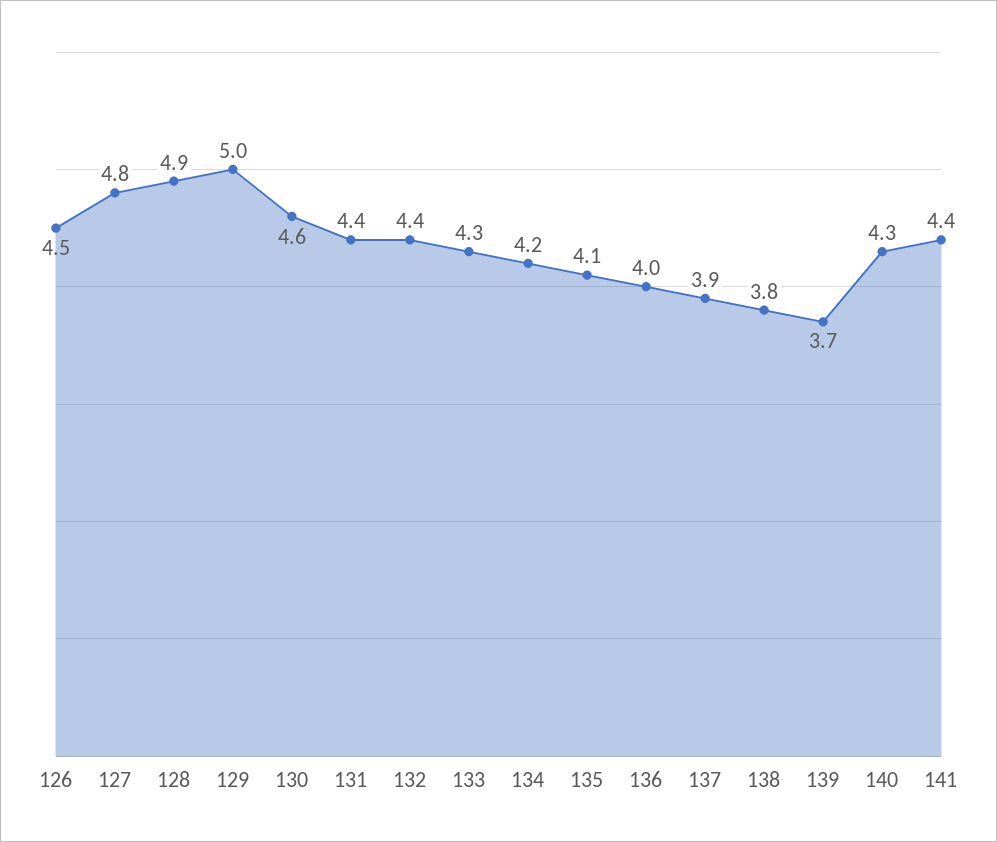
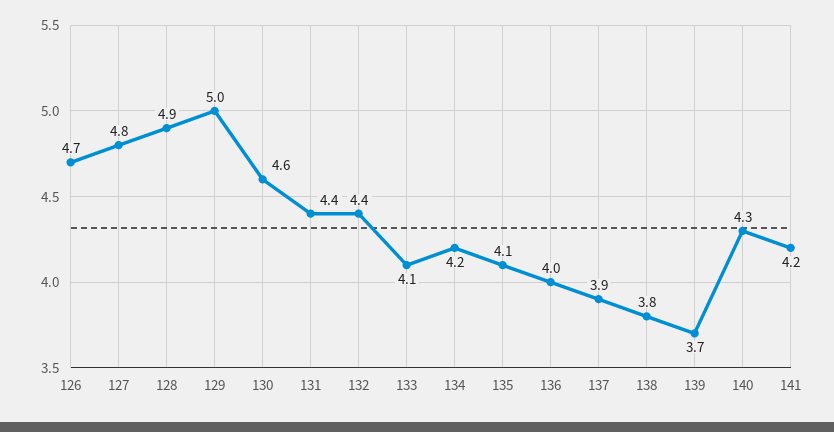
  {
-   "126": 4.5,
+   "126": 4.7,
    "127": 4.8,
    "128": 4.9,
    "129": 5,
    "130": 4.6,
    "131": 4.4,
    "132": 4.4,
-   "133": 4.3,
+   "133": 4.1,
    "134": 4.2,
    "135": 4.1,
    "136": 4,
    "137": 3.9,
    "138": 3.8,
    "139": 3.7,
    "140": 4.3,
-   "141": 4.4
+   "141": 4.2
  }

